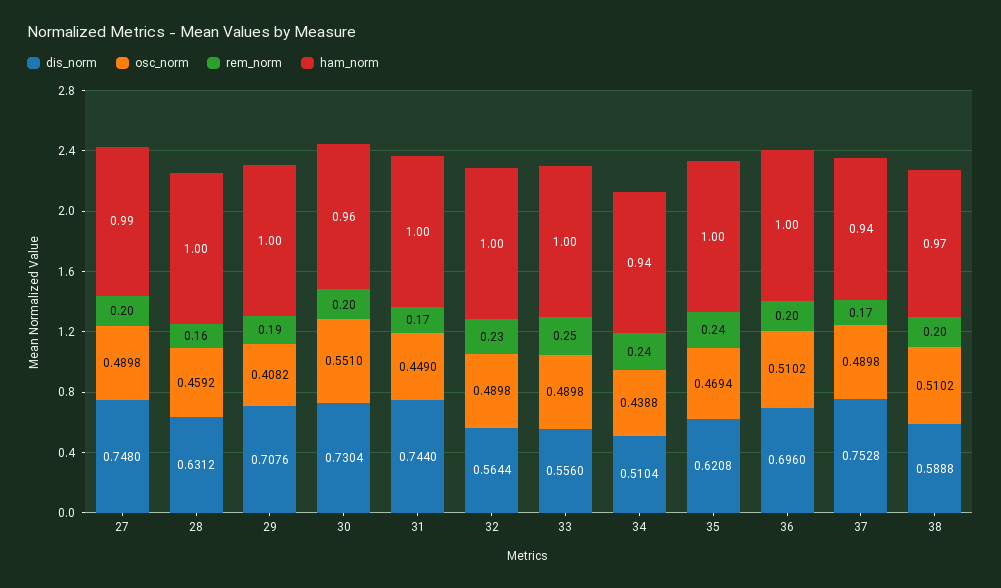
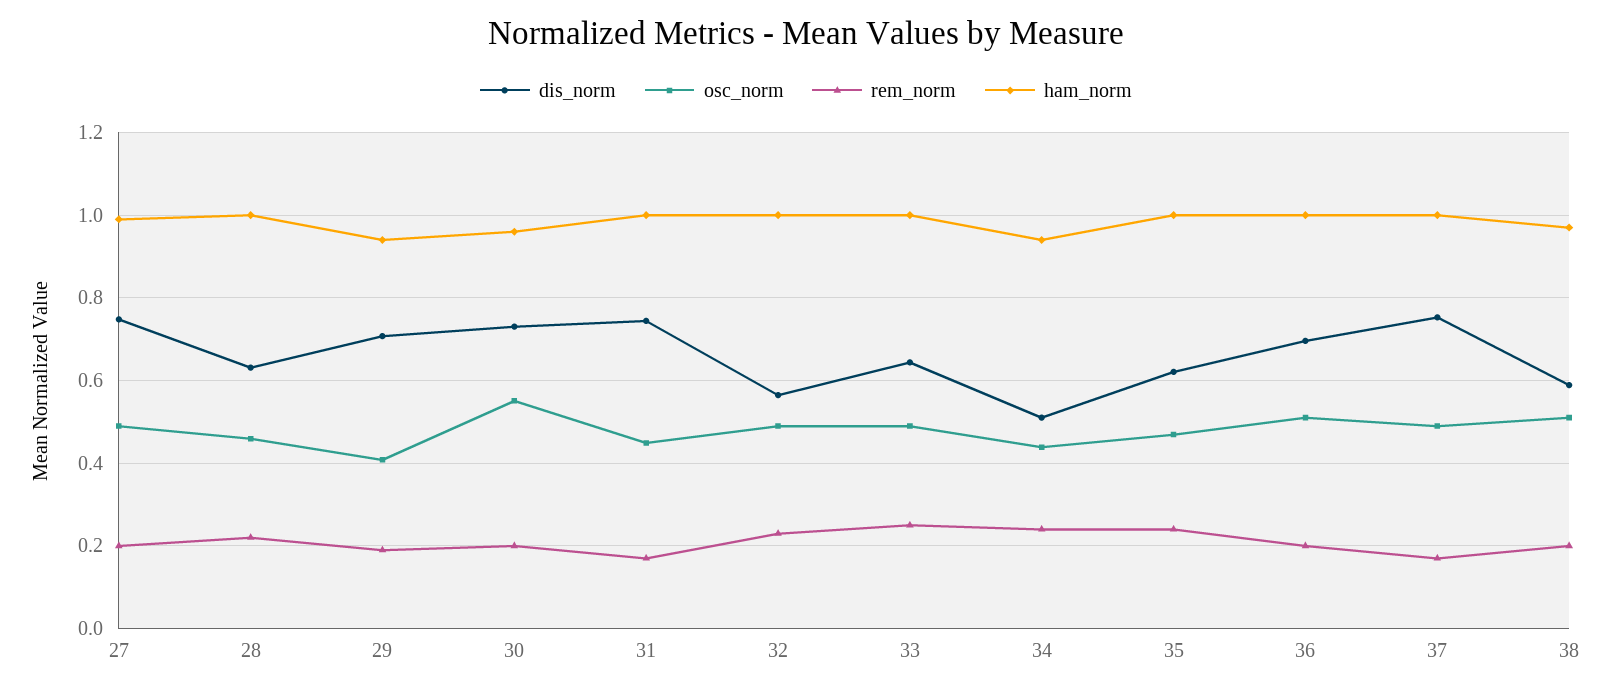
  {
    "dis_norm": {
      "27": 0.748,
      "28": 0.6312,
      "29": 0.7076,
      "30": 0.7304,
      "31": 0.744,
      "32": 0.5644,
-     "33": 0.556,
+     "33": 0.64,
      "34": 0.5104,
      "35": 0.6208,
      "36": 0.696,
      "37": 0.7528,
      "38": 0.5888
    },
    "osc_norm": {
      "27": 0.4898,
      "28": 0.4592,
      "29": 0.4082,
      "30": 0.551,
      "31": 0.449,
      "32": 0.4898,
      "33": 0.4898,
      "34": 0.4388,
      "35": 0.4694,
      "36": 0.5102,
      "37": 0.4898,
      "38": 0.5102
    },
    "rem_norm": {
      "27": 0.2,
-     "28": 0.16,
+     "28": 0.22,
      "29": 0.19,
      "30": 0.2,
      "31": 0.17,
      "32": 0.23,
      "33": 0.25,
      "34": 0.24,
      "35": 0.24,
      "36": 0.2,
      "37": 0.17,
      "38": 0.2
    },
    "ham_norm": {
      "27": 0.99,
      "28": 1,
-     "29": 1,
+     "29": 0.94,
      "30": 0.96,
      "31": 1,
      "32": 1,
      "33": 1,
      "34": 0.94,
      "35": 1,
      "36": 1,
-     "37": 0.94,
+     "37": 1,
      "38": 0.97
    }
  }

